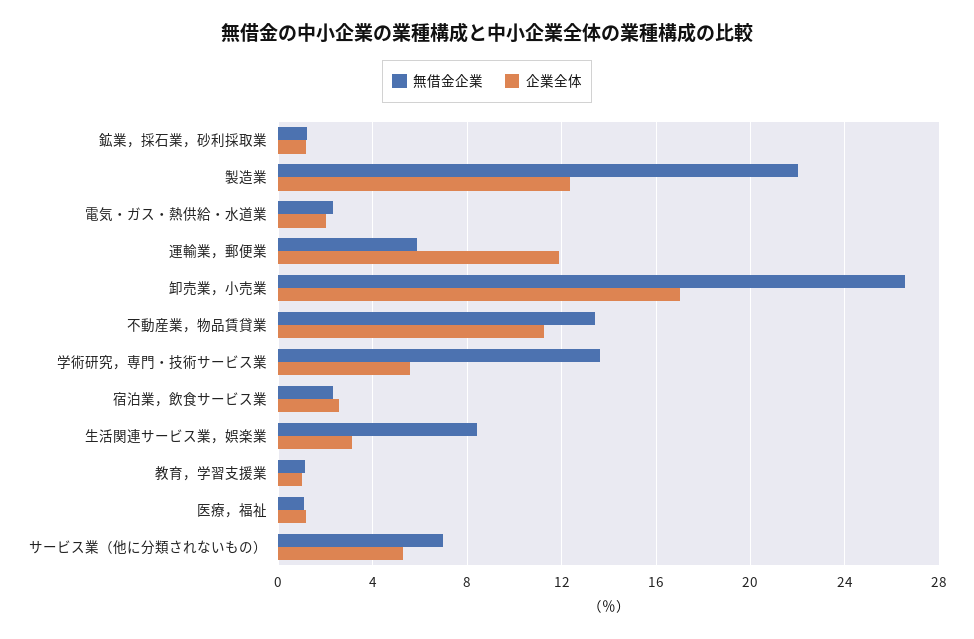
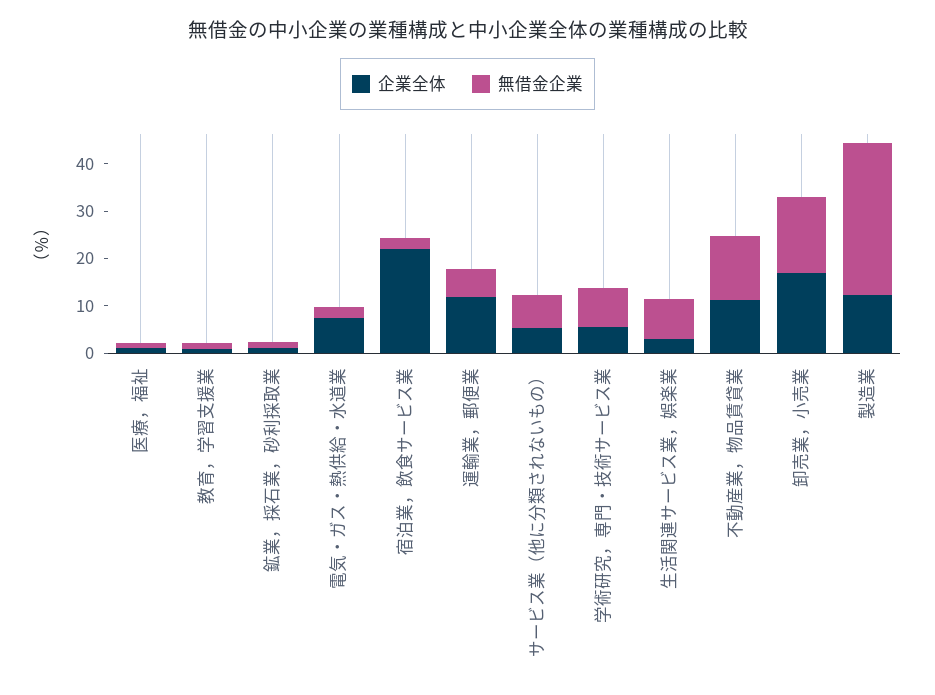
  {
    "無借金企業": {
      "鉱業，採石業，砂利採取業": 1,
-     "製造業": 22,
+     "製造業": 32,
      "電気・ガス・熱供給・水道業": 2.5,
      "運輸業，郵便業": 6,
-     "卸売業，小売業": 26.5,
+     "卸売業，小売業": 16,
      "不動産業，物品賃貸業": 13.5,
-     "学術研究，専門・技術サービス業": 13.5,
+     "学術研究，専門・技術サービス業": 8,
      "宿泊業，飲食サービス業": 2.5,
      "生活関連サービス業，娯楽業": 8.5,
      "教育，学習支援業": 1,
      "医療，福祉": 1,
      "サービス業（他に分類されないもの）": 7
    },
    "企業全体": {
      "鉱業，採石業，砂利採取業": 1,
      "製造業": 12.5,
-     "電気・ガス・熱供給・水道業": 2,
+     "電気・ガス・熱供給・水道業": 8,
      "運輸業，郵便業": 12,
      "卸売業，小売業": 17,
      "不動産業，物品賃貸業": 11.5,
      "学術研究，専門・技術サービス業": 5.5,
-     "宿泊業，飲食サービス業": 2.5,
+     "宿泊業，飲食サービス業": 22,
      "生活関連サービス業，娯楽業": 3,
      "教育，学習支援業": 1,
      "医療，福祉": 1,
      "サービス業（他に分類されないもの）": 5.5
    }
  }

